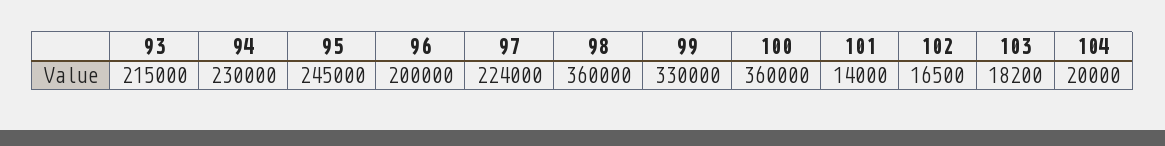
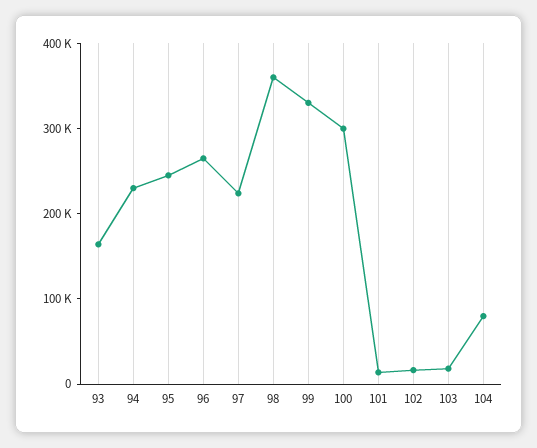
  {
-   "93": 215000,
+   "93": 160000,
    "94": 230000,
    "95": 245000,
-   "96": 200000,
+   "96": 260000,
    "97": 224000,
    "98": 360000,
    "99": 330000,
-   "100": 360000,
+   "100": 300000,
    "101": 14000,
    "102": 16500,
    "103": 18200,
-   "104": 20000
+   "104": 80000
  }

